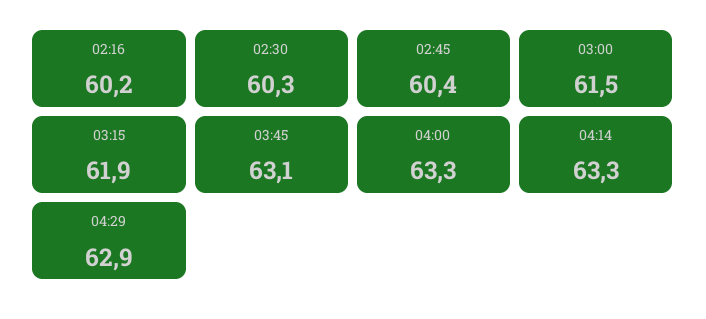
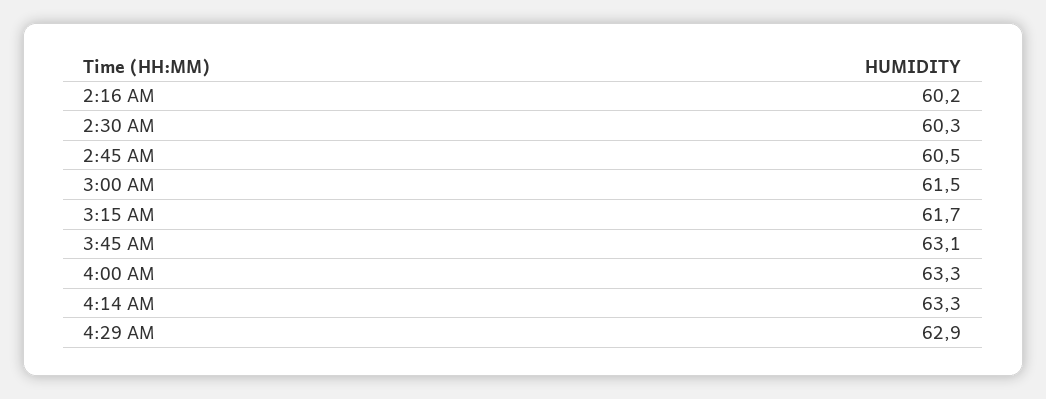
  {
    "02:16": 60.2,
    "02:30": 60.3,
-   "02:45": 60.4,
+   "02:45": 60.5,
    "03:00": 61.5,
-   "03:15": 61.9,
+   "03:15": 61.7,
    "03:45": 63.1,
    "04:00": 63.3,
    "04:14": 63.3,
    "04:29": 62.9
  }

